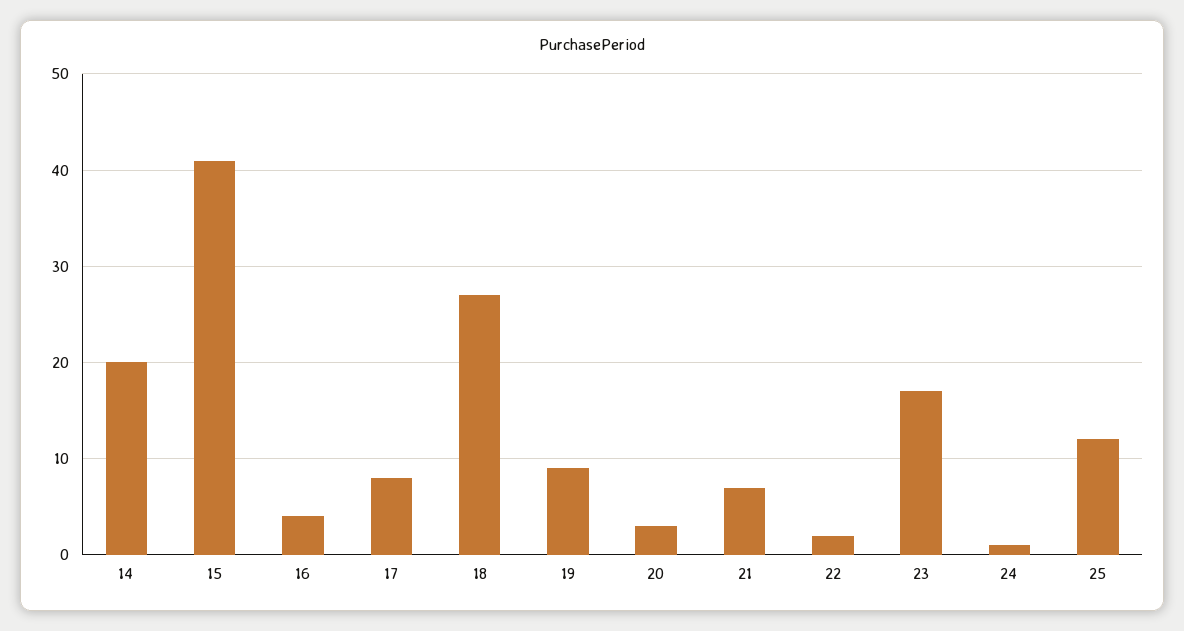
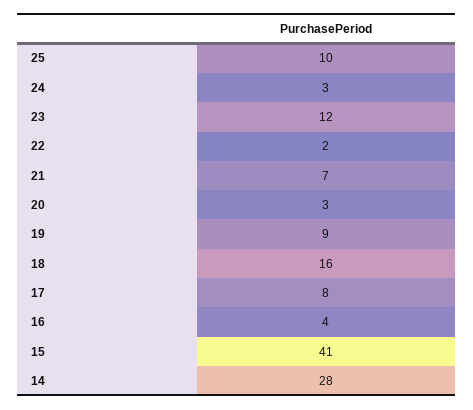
  {
-   "14": 20,
+   "14": 28,
    "15": 41,
    "16": 4,
    "17": 8,
-   "18": 27,
+   "18": 16,
    "19": 9,
    "20": 3,
    "21": 7,
    "22": 2,
-   "23": 17,
+   "23": 12,
-   "24": 1,
+   "24": 3,
-   "25": 12
+   "25": 10
  }

